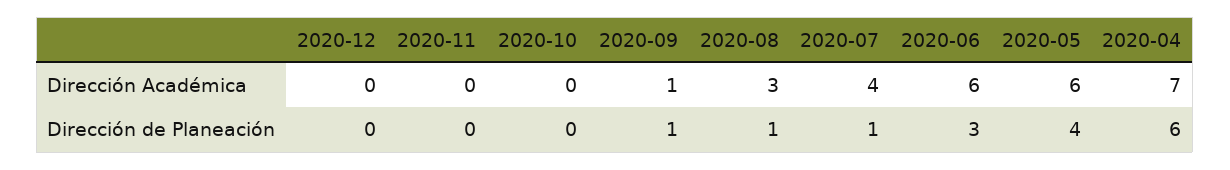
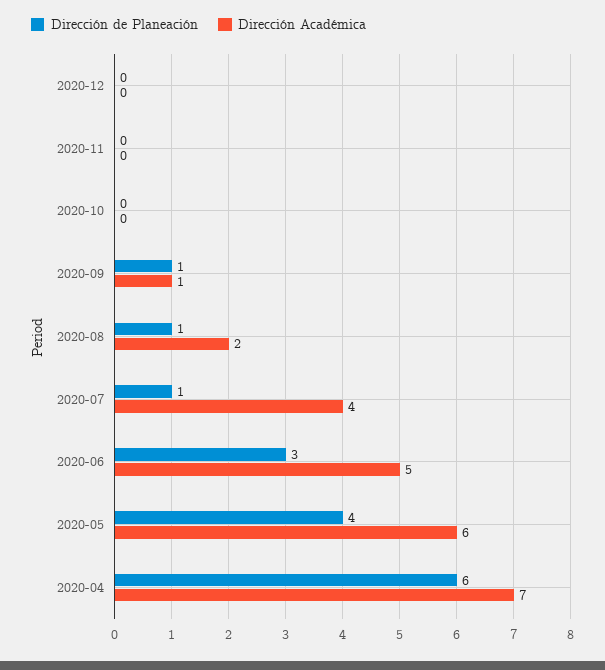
  {
    "Dirección Académica": {
      "2020-12": 0,
      "2020-11": 0,
      "2020-10": 0,
      "2020-09": 1,
-     "2020-08": 3,
+     "2020-08": 2,
      "2020-07": 4,
-     "2020-06": 6,
+     "2020-06": 5,
      "2020-05": 6,
      "2020-04": 7
    },
    "Dirección de Planeación": {
      "2020-12": 0,
      "2020-11": 0,
      "2020-10": 0,
      "2020-09": 1,
      "2020-08": 1,
      "2020-07": 1,
      "2020-06": 3,
      "2020-05": 4,
      "2020-04": 6
    }
  }

